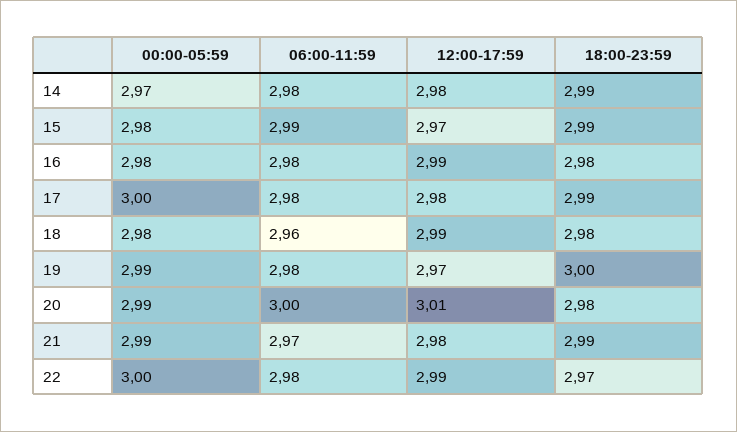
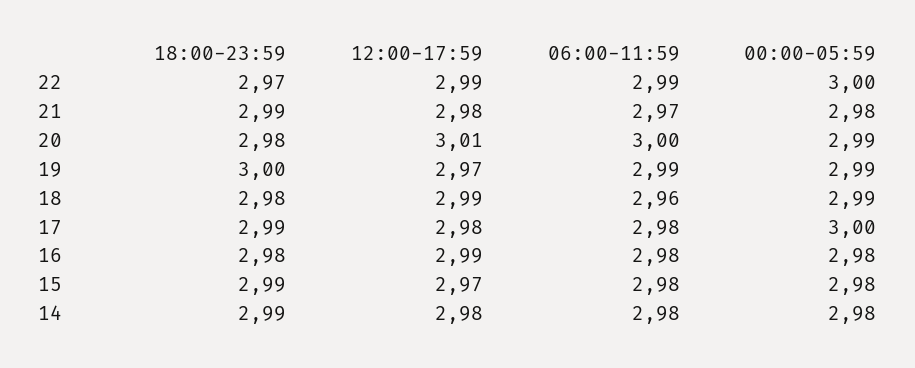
  {
    "00:00-05:59": {
-     "14": 2.97,
+     "14": 2.98,
      "15": 2.98,
      "16": 2.98,
      "17": 3,
-     "18": 2.98,
+     "18": 2.99,
      "19": 2.99,
      "20": 2.99,
-     "21": 2.99,
+     "21": 2.98,
      "22": 3
    },
    "06:00-11:59": {
      "14": 2.98,
-     "15": 2.99,
+     "15": 2.98,
      "16": 2.98,
      "17": 2.98,
      "18": 2.96,
-     "19": 2.98,
+     "19": 2.99,
      "20": 3,
      "21": 2.97,
-     "22": 2.98
+     "22": 2.99
    },
    "12:00-17:59": {
      "14": 2.98,
      "15": 2.97,
      "16": 2.99,
      "17": 2.98,
      "18": 2.99,
      "19": 2.97,
      "20": 3.01,
      "21": 2.98,
      "22": 2.99
    },
    "18:00-23:59": {
      "14": 2.99,
      "15": 2.99,
      "16": 2.98,
      "17": 2.99,
      "18": 2.98,
      "19": 3,
      "20": 2.98,
      "21": 2.99,
      "22": 2.97
    }
  }

